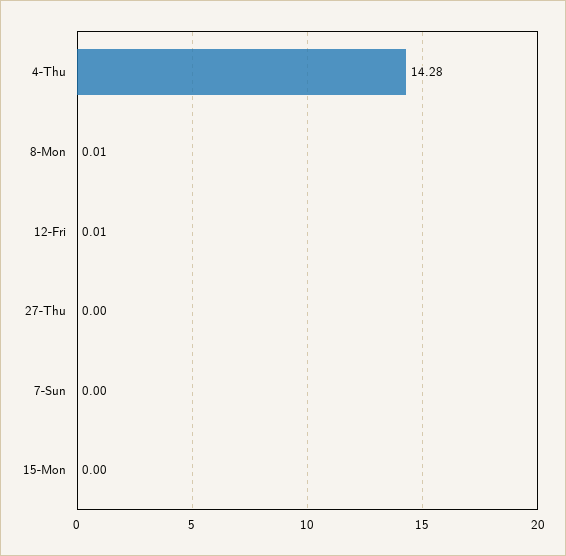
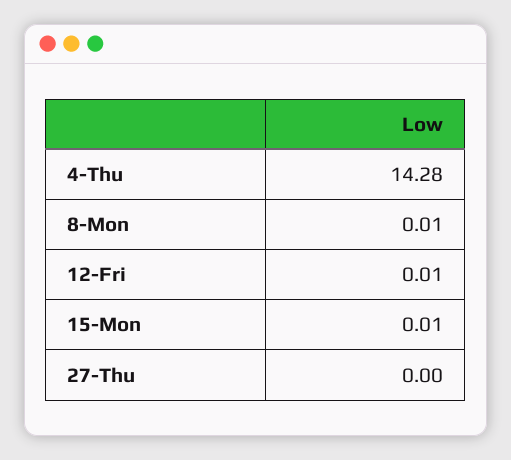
  {
    "4-Thu": 14.28,
    "8-Mon": 0.01,
    "12-Fri": 0.01,
    "27-Thu": 0,
-   "7-Sun": 0,
-   "15-Mon": 0
+   "15-Mon": 0.01
  }

